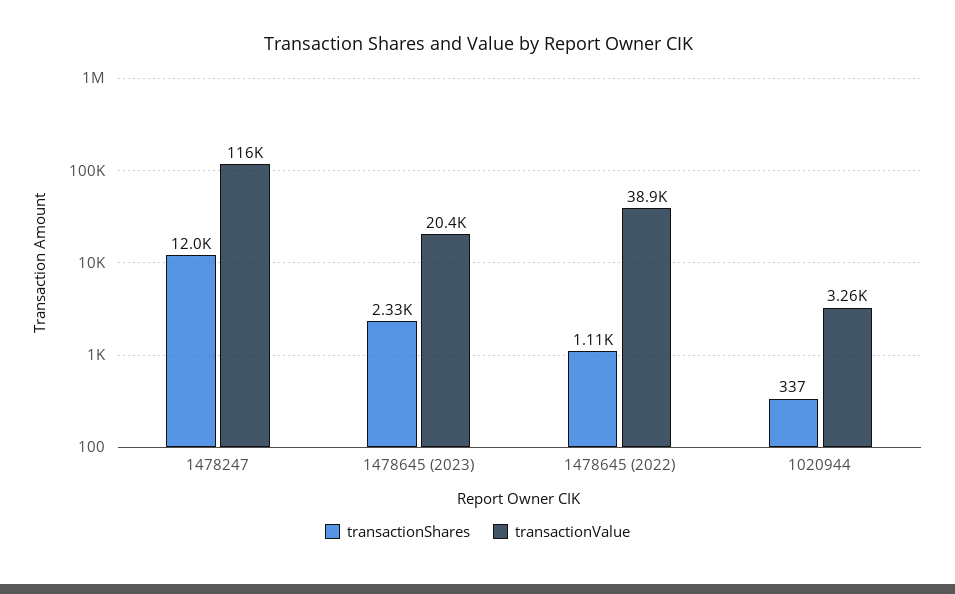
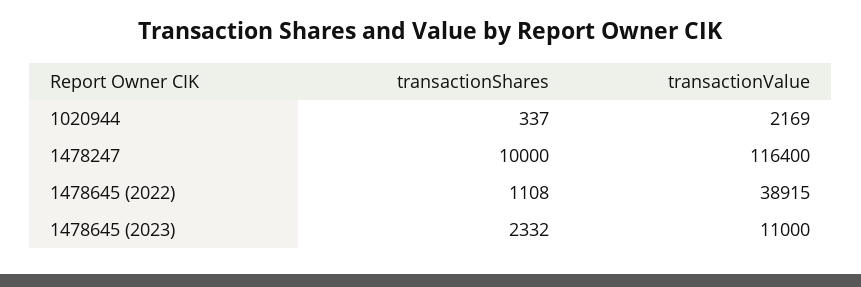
  {
    "transactionShares": {
-     "1478247": 12000,
+     "1478247": 10000,
      "1478645 (2023)": 2332,
      "1478645 (2022)": 1108,
      "1020944": 337
    },
    "transactionValue": {
      "1478247": 116400,
-     "1478645 (2023)": 20400,
+     "1478645 (2023)": 11000,
      "1478645 (2022)": 38915,
-     "1020944": 3260
+     "1020944": 2169
    }
  }

